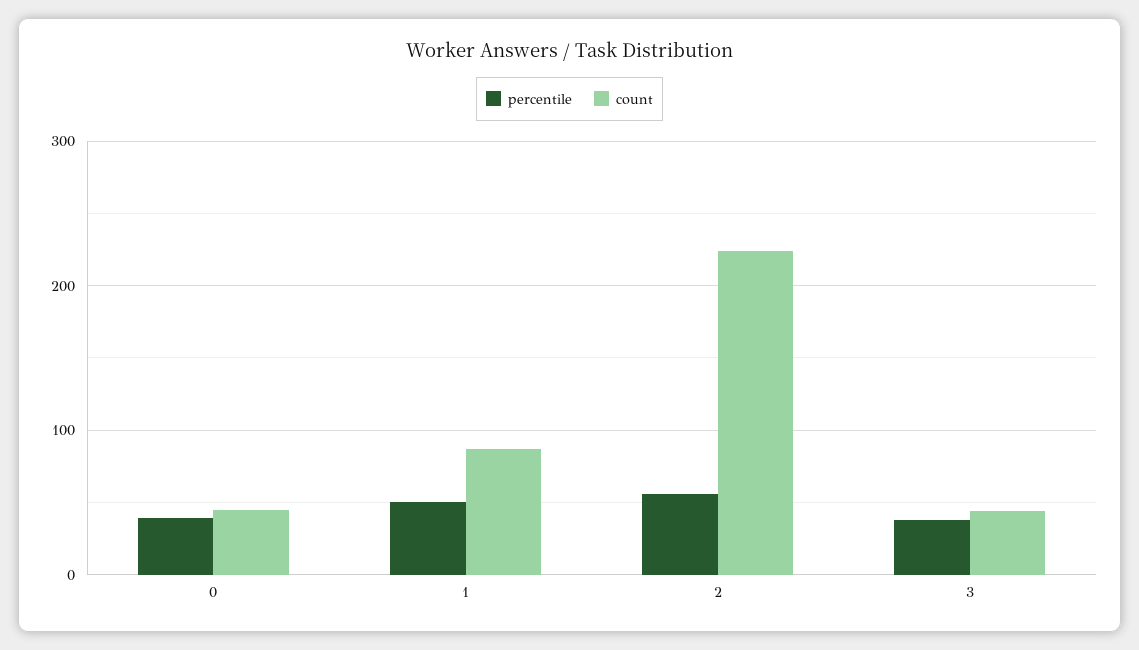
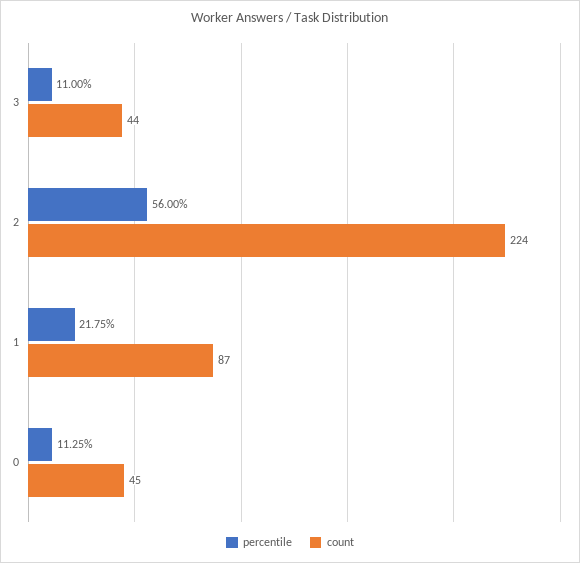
  {
    "percentile": {
-     "0": 40,
+     "0": 11.25,
-     "1": 50,
+     "1": 21.75,
      "2": 56,
-     "3": 40
+     "3": 11
    },
    "count": {
      "0": 45,
      "1": 87,
      "2": 224,
      "3": 44
    }
  }

